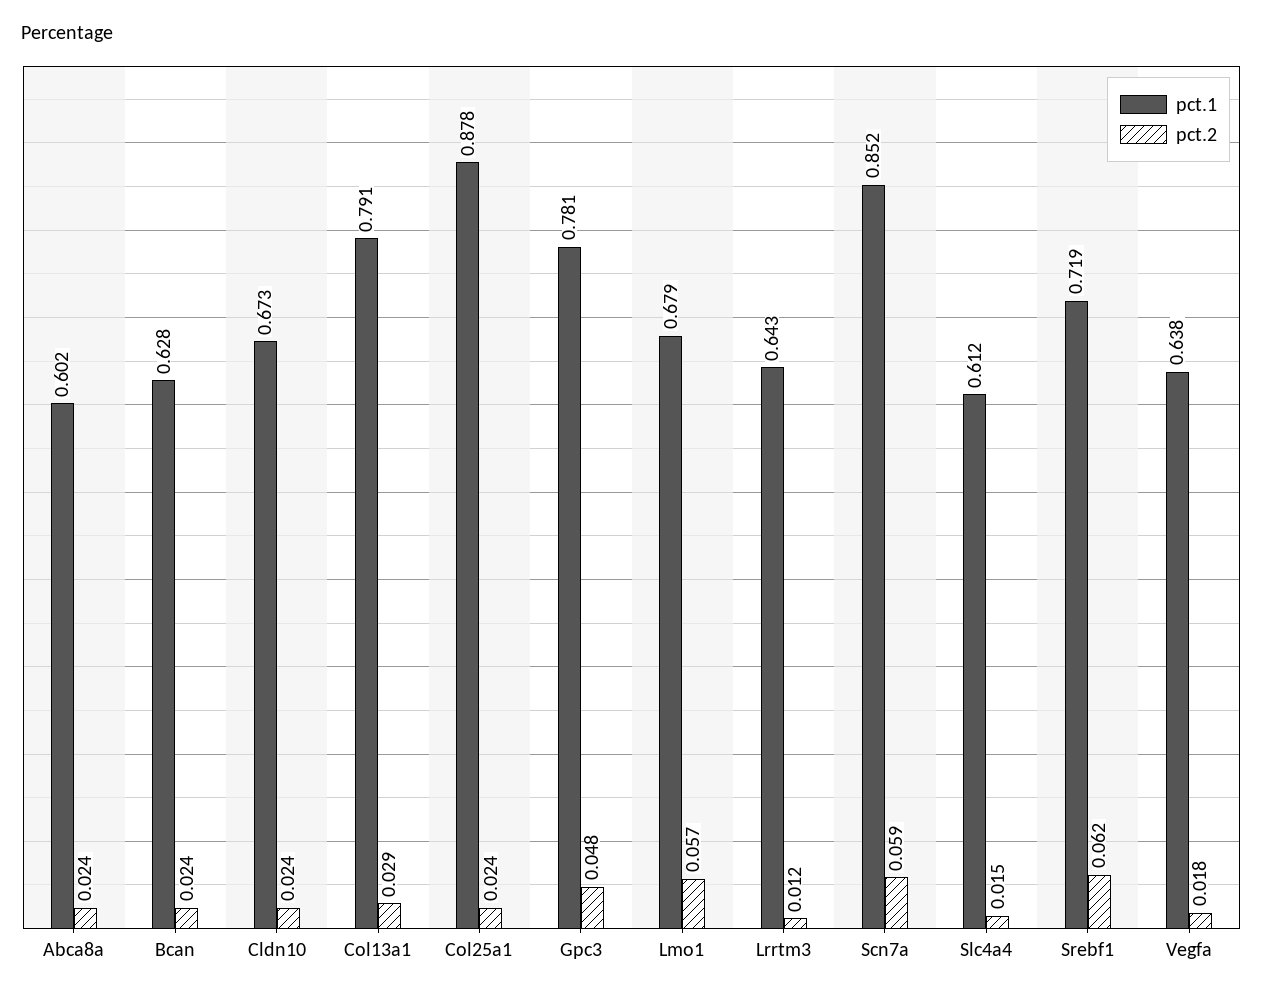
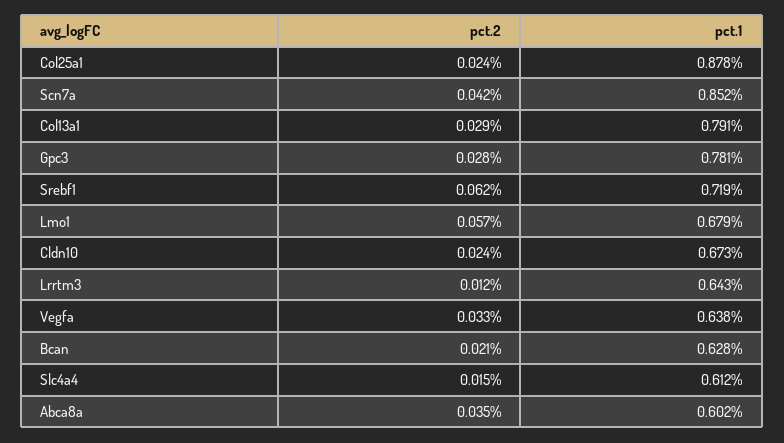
  {
    "pct.1": {
      "Abca8a": 0.602,
      "Bcan": 0.628,
      "Cldn10": 0.673,
      "Col13a1": 0.791,
      "Col25a1": 0.878,
      "Gpc3": 0.781,
      "Lmo1": 0.679,
      "Lrrtm3": 0.643,
      "Scn7a": 0.852,
      "Slc4a4": 0.612,
      "Srebf1": 0.719,
      "Vegfa": 0.638
    },
    "pct.2": {
-     "Abca8a": 0.024,
+     "Abca8a": 0.035,
-     "Bcan": 0.024,
+     "Bcan": 0.021,
      "Cldn10": 0.024,
      "Col13a1": 0.029,
      "Col25a1": 0.024,
-     "Gpc3": 0.048,
+     "Gpc3": 0.028,
      "Lmo1": 0.057,
      "Lrrtm3": 0.012,
-     "Scn7a": 0.059,
+     "Scn7a": 0.042,
      "Slc4a4": 0.015,
      "Srebf1": 0.062,
-     "Vegfa": 0.018
+     "Vegfa": 0.033
    }
  }

